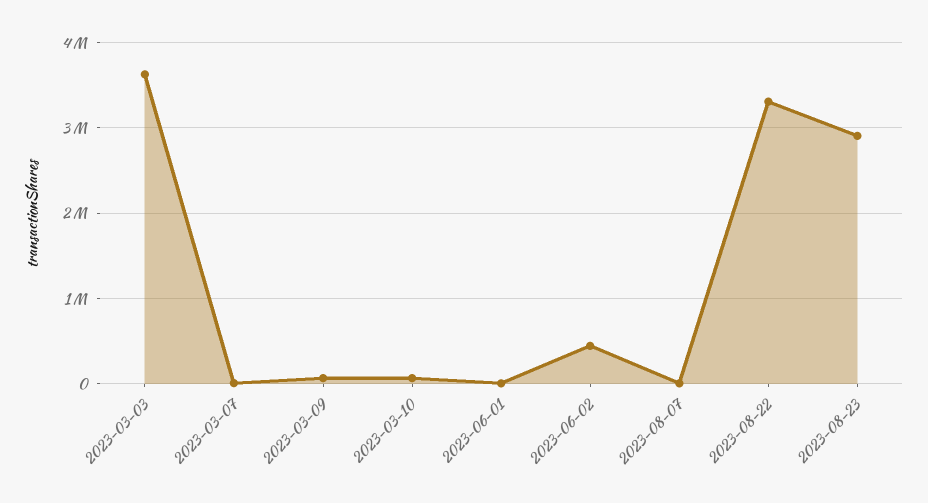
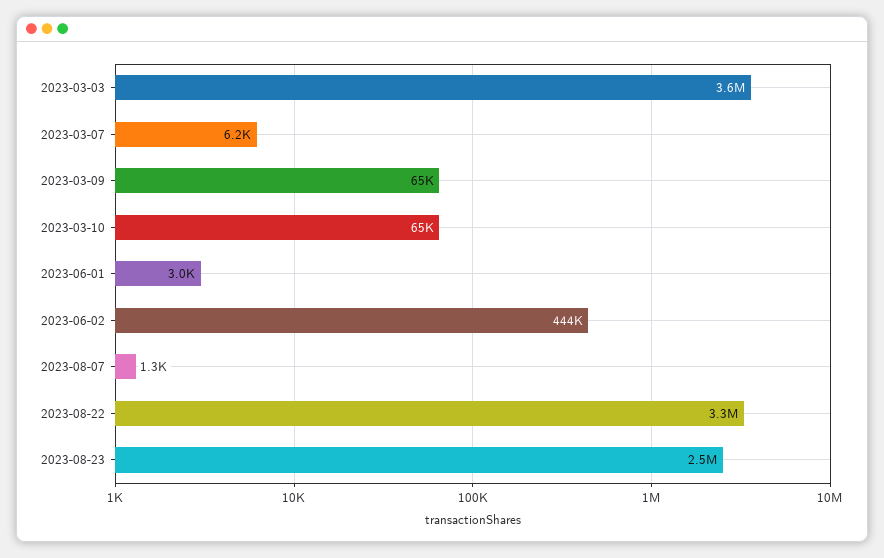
  {
    "2023-03-03": 3600000,
    "2023-03-07": 6200,
    "2023-03-09": 65000,
    "2023-03-10": 65000,
    "2023-06-01": 3000,
    "2023-06-02": 444000,
    "2023-08-07": 1300,
    "2023-08-22": 3300000,
-   "2023-08-23": 2900000
+   "2023-08-23": 2500000
  }

